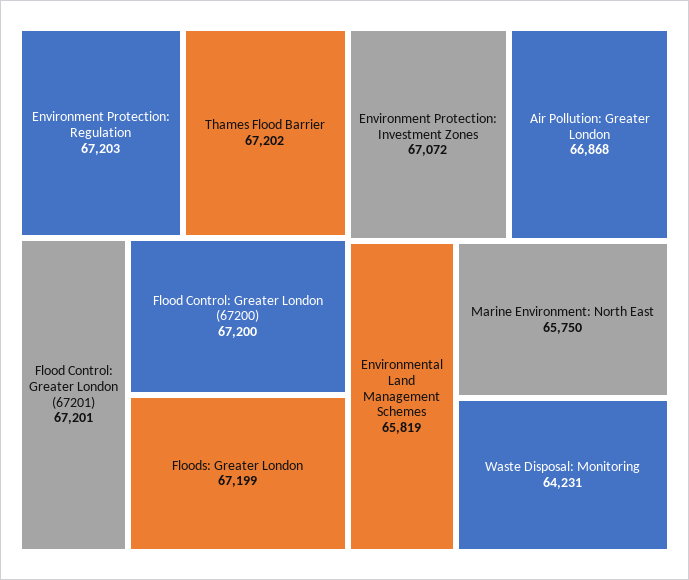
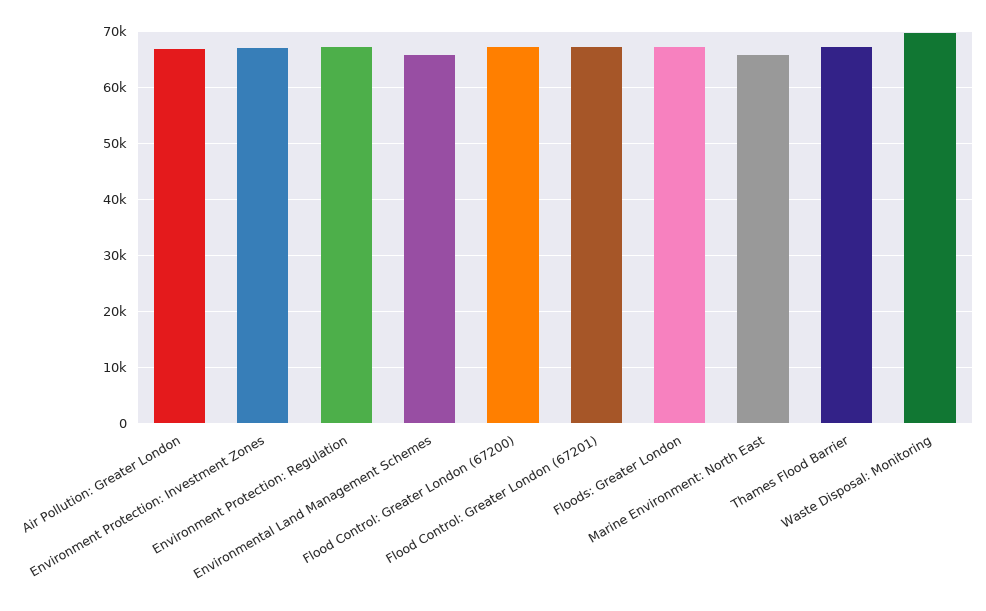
  {
    "Environment Protection: Regulation": 67203,
    "Thames Flood Barrier": 67202,
    "Flood Control: Greater London (67201)": 67201,
    "Flood Control: Greater London (67200)": 67200,
    "Floods: Greater London": 67199,
    "Environment Protection: Investment Zones": 67072,
    "Air Pollution: Greater London": 66868,
    "Environmental Land Management Schemes": 65819,
    "Marine Environment: North East": 65750,
-   "Waste Disposal: Monitoring": 64231
+   "Waste Disposal: Monitoring": 70000
  }

